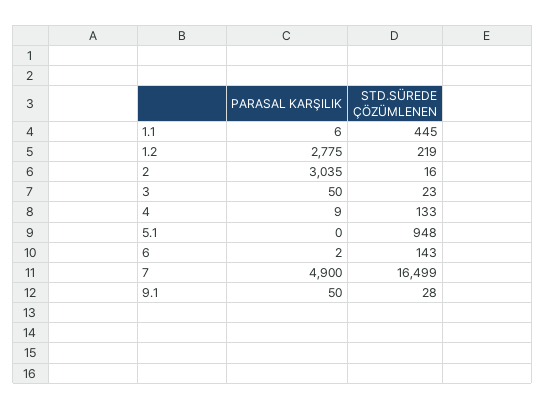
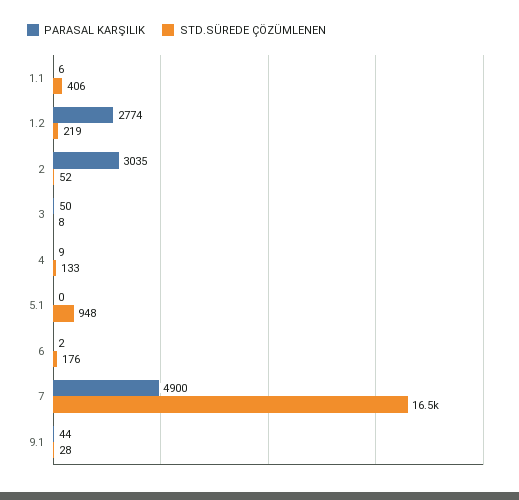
  {
    "PARASAL KARŞILIK": {
      "1.1": 6,
-     "1.2": 2775,
+     "1.2": 2774,
      "2": 3035,
      "3": 50,
      "4": 9,
      "5.1": 0,
      "6": 2,
      "7": 4900,
-     "9.1": 50
+     "9.1": 44
    },
    "STD.SÜREDE ÇÖZÜMLENEN": {
-     "1.1": 445,
+     "1.1": 406,
      "1.2": 219,
-     "2": 16,
+     "2": 52,
-     "3": 23,
+     "3": 8,
      "4": 133,
      "5.1": 948,
-     "6": 143,
+     "6": 176,
      "7": 16499,
      "9.1": 28
    }
  }

